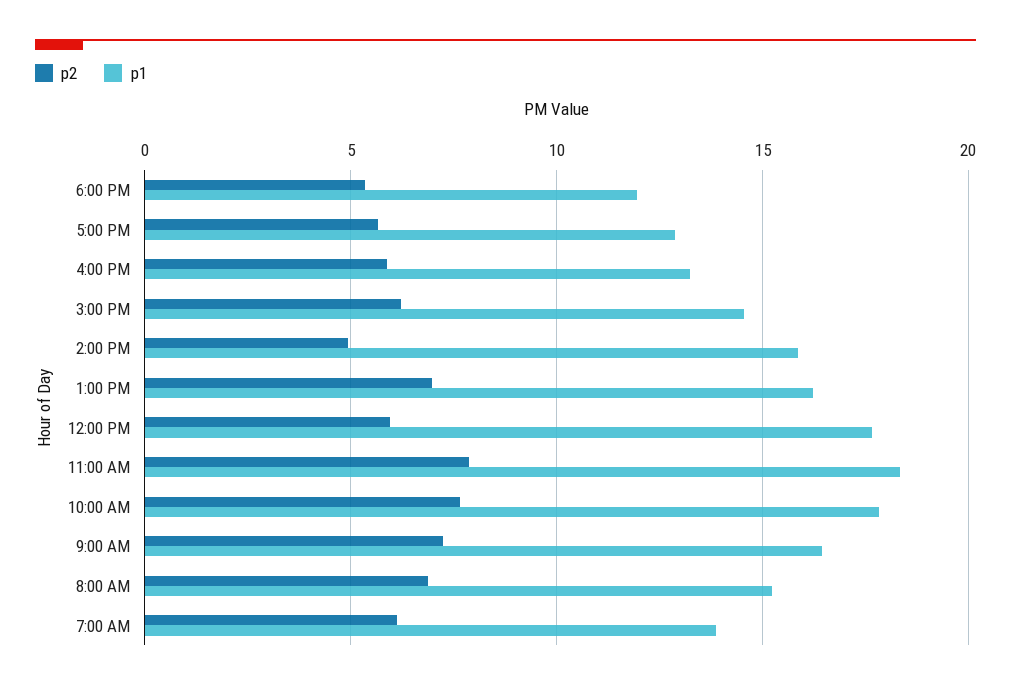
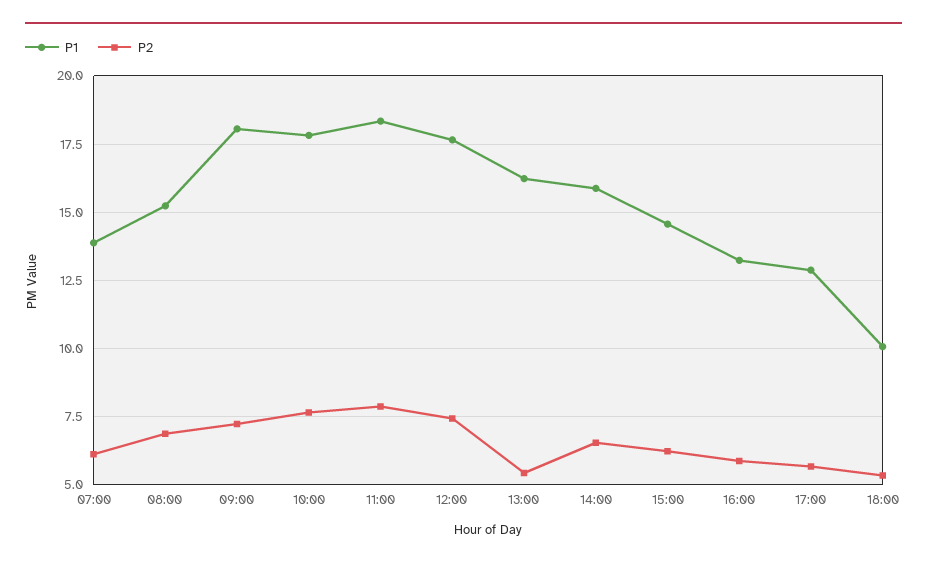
  {
    "p2": {
      "6:00 PM": 5.25,
      "5:00 PM": 5.75,
      "4:00 PM": 5.75,
      "3:00 PM": 6.25,
-     "2:00 PM": 5,
+     "2:00 PM": 6.5,
-     "1:00 PM": 7,
+     "1:00 PM": 5.5,
-     "12:00 PM": 6,
+     "12:00 PM": 7.5,
      "11:00 AM": 7.75,
      "10:00 AM": 7.75,
      "9:00 AM": 7.25,
      "8:00 AM": 6.75,
      "7:00 AM": 6
    },
    "p1": {
-     "6:00 PM": 12,
+     "6:00 PM": 10,
      "5:00 PM": 12.75,
      "4:00 PM": 13.25,
      "3:00 PM": 14.5,
      "2:00 PM": 15.75,
      "1:00 PM": 16.25,
      "12:00 PM": 17.75,
      "11:00 AM": 18.25,
      "10:00 AM": 17.75,
-     "9:00 AM": 16.5,
+     "9:00 AM": 18,
      "8:00 AM": 15.25,
      "7:00 AM": 13.75
    }
  }

